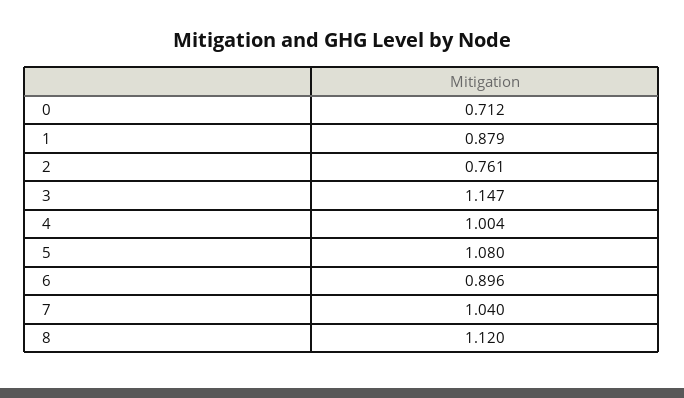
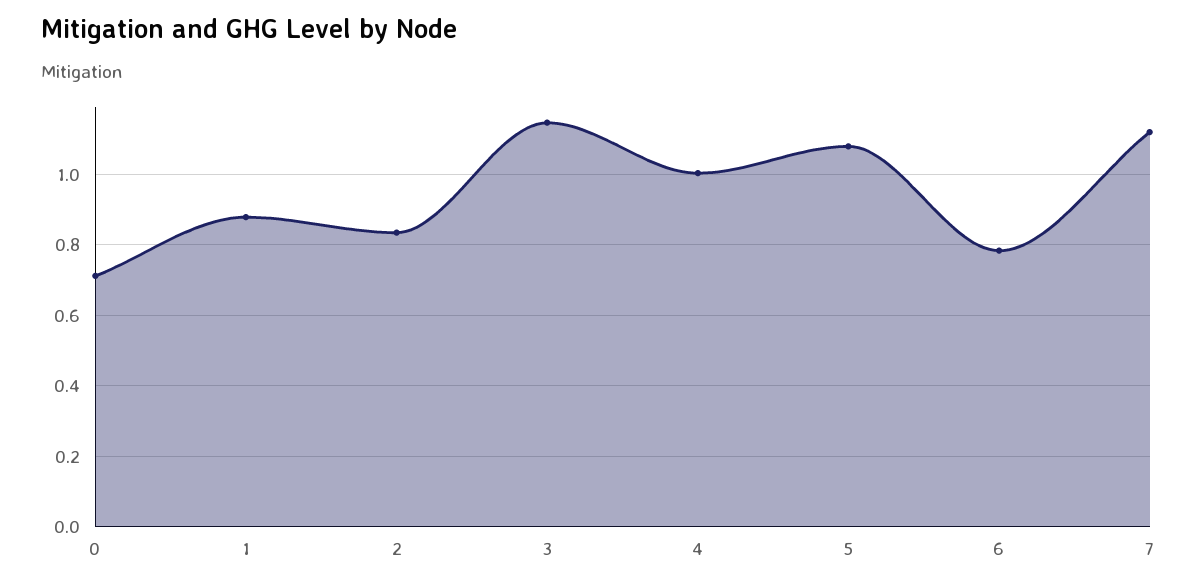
  {
    "0": 0.712,
    "1": 0.879,
-   "2": 0.761,
+   "2": 0.84,
    "3": 1.147,
    "4": 1.004,
    "5": 1.08,
-   "6": 0.896,
+   "6": 0.78,
-   "7": 1.04,
+   "7": 1.12
-   "8": 1.12
  }

